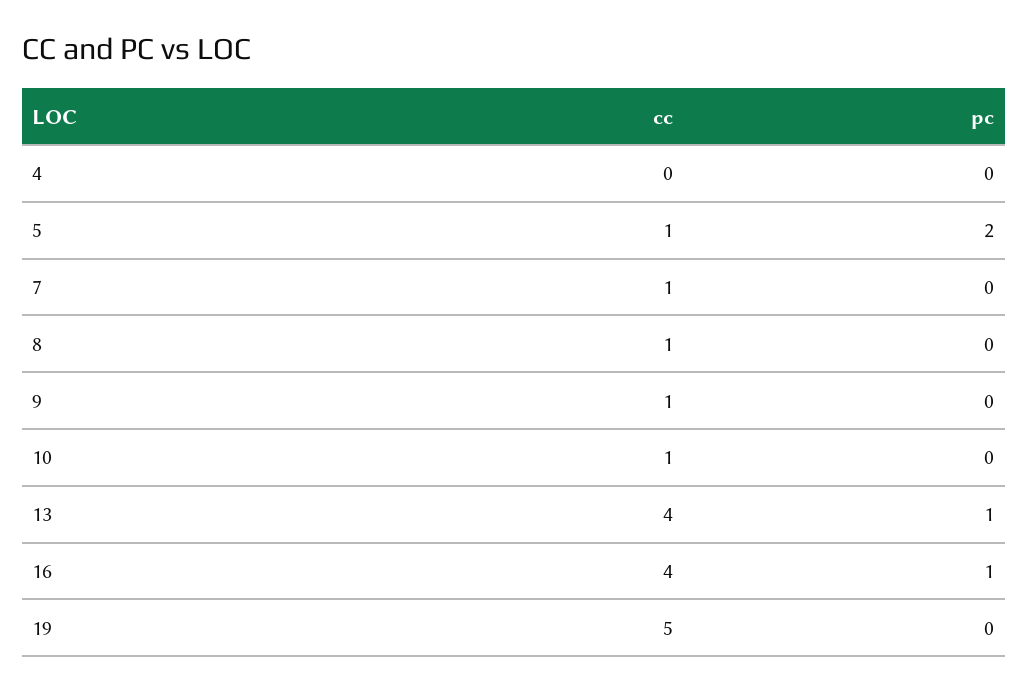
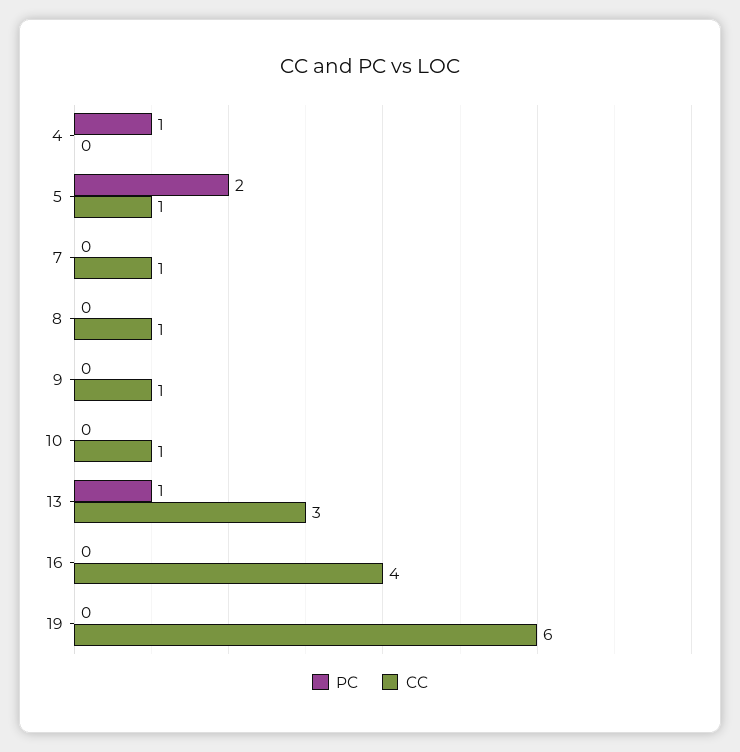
  {
    "cc": {
      "4": 0,
      "5": 1,
      "7": 1,
      "8": 1,
      "9": 1,
      "10": 1,
-     "13": 4,
+     "13": 3,
      "16": 4,
-     "19": 5
+     "19": 6
    },
    "pc": {
-     "4": 0,
+     "4": 1,
      "5": 2,
      "7": 0,
      "8": 0,
      "9": 0,
      "10": 0,
      "13": 1,
-     "16": 1,
+     "16": 0,
      "19": 0
    }
  }

